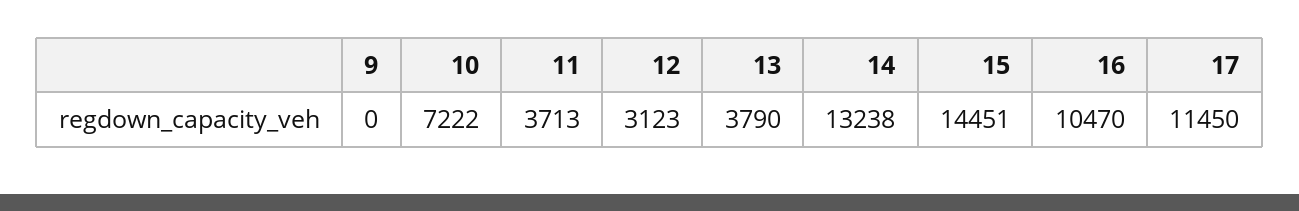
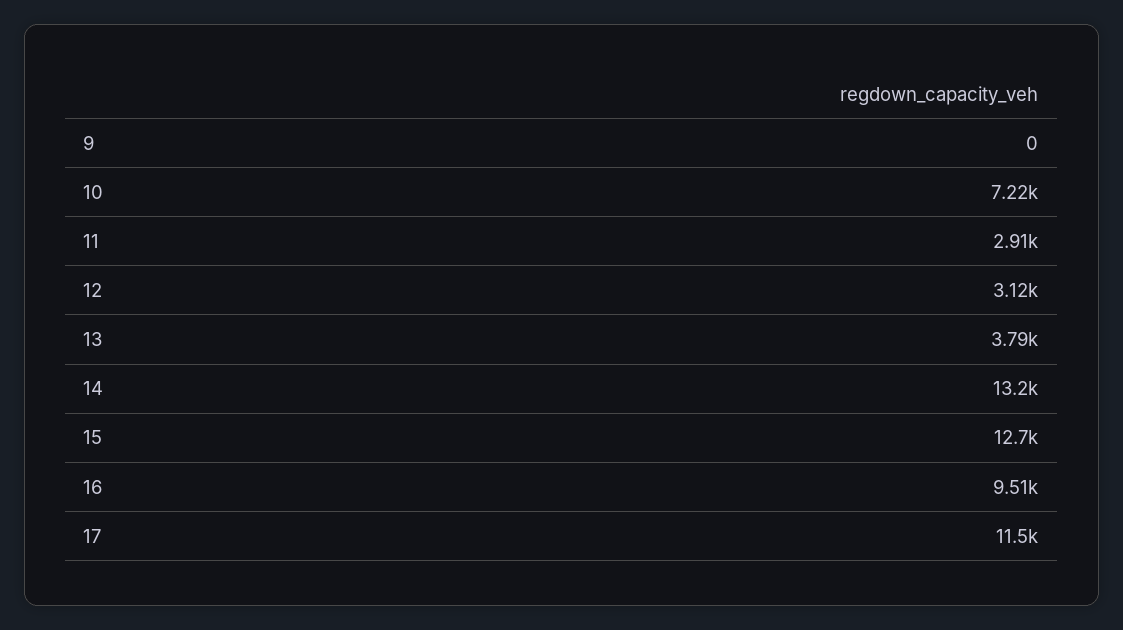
  {
    "9": 0,
    "10": 7222,
-   "11": 3713,
+   "11": 2910,
    "12": 3123,
    "13": 3790,
    "14": 13238,
-   "15": 14451,
+   "15": 12700,
-   "16": 10470,
+   "16": 9510,
    "17": 11450
  }

